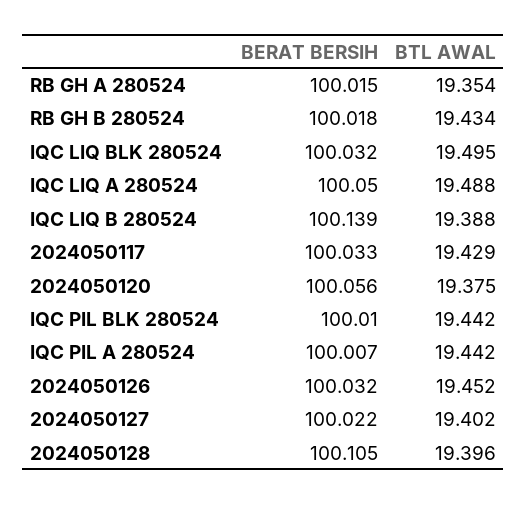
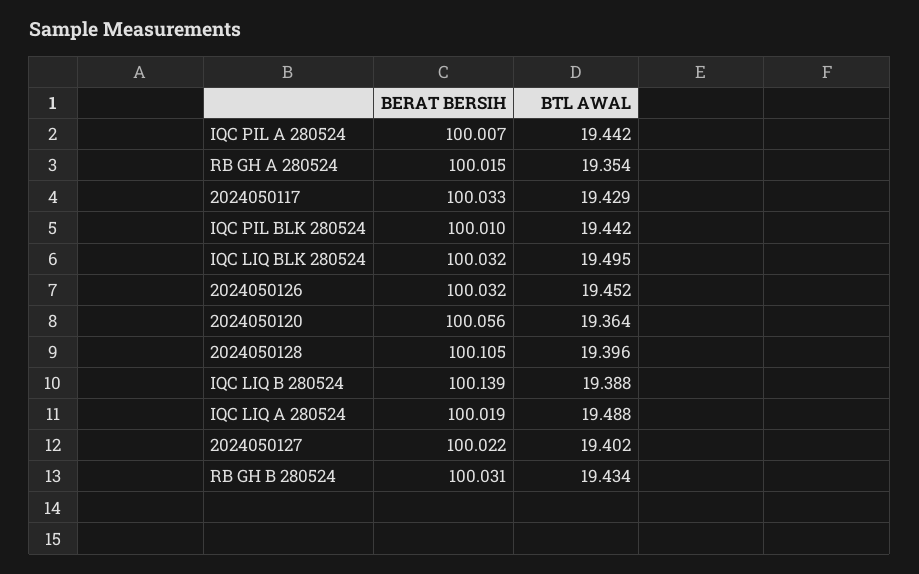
  {
    "BERAT BERSIH": {
      "RB GH A 280524": 100.015,
-     "RB GH B 280524": 100.018,
+     "RB GH B 280524": 100.031,
      "IQC LIQ BLK 280524": 100.032,
-     "IQC LIQ A 280524": 100.05,
+     "IQC LIQ A 280524": 100.019,
      "IQC LIQ B 280524": 100.139,
      "2024050117": 100.033,
      "2024050120": 100.056,
      "IQC PIL BLK 280524": 100.01,
      "IQC PIL A 280524": 100.007,
      "2024050126": 100.032,
      "2024050127": 100.022,
      "2024050128": 100.105
    },
    "BTL AWAL": {
      "RB GH A 280524": 19.354,
      "RB GH B 280524": 19.434,
      "IQC LIQ BLK 280524": 19.495,
      "IQC LIQ A 280524": 19.488,
      "IQC LIQ B 280524": 19.388,
      "2024050117": 19.429,
-     "2024050120": 19.375,
+     "2024050120": 19.364,
      "IQC PIL BLK 280524": 19.442,
      "IQC PIL A 280524": 19.442,
      "2024050126": 19.452,
      "2024050127": 19.402,
      "2024050128": 19.396
    }
  }

